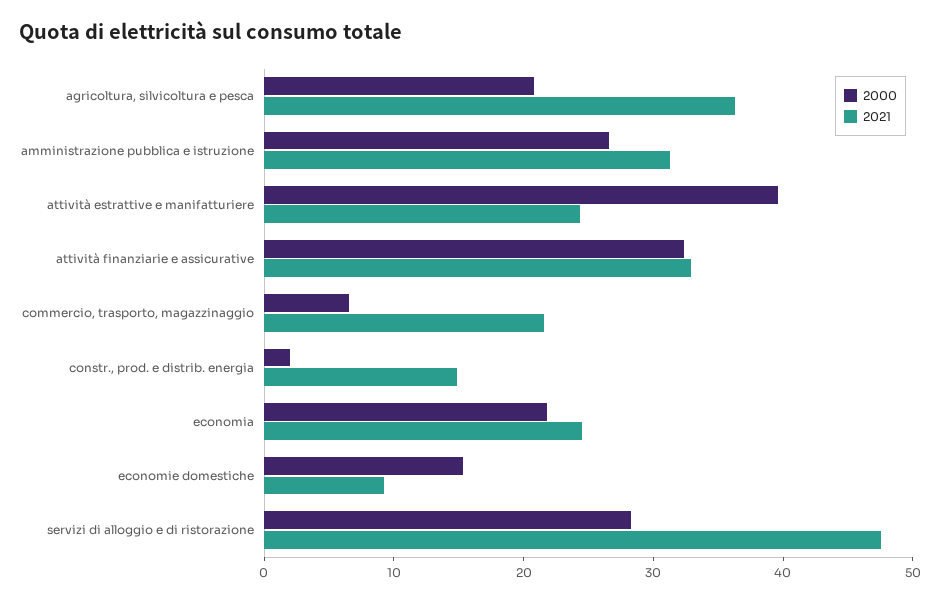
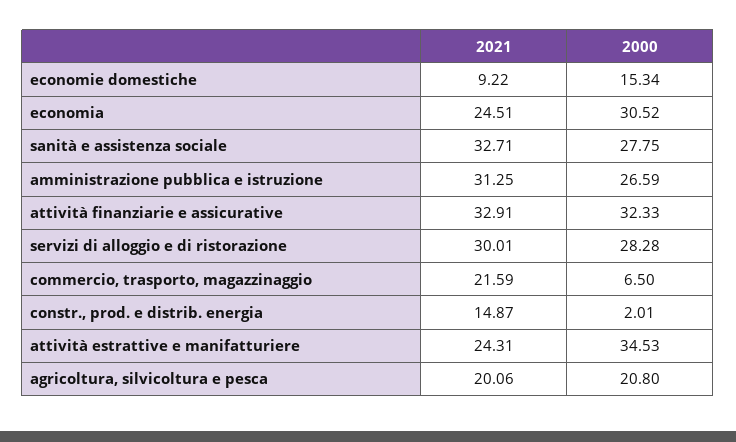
  {
    "2000": {
      "agricoltura, silvicoltura e pesca": 20.8,
      "amministrazione pubblica e istruzione": 26.59,
-     "attività estrattive e manifatturiere": 40,
+     "attività estrattive e manifatturiere": 34.53,
      "attività finanziarie e assicurative": 32.33,
      "commercio, trasporto, magazzinaggio": 6.5,
      "constr., prod. e distrib. energia": 2.01,
-     "economia": 22,
+     "economia": 30.52,
      "economie domestiche": 15.34,
-     "servizi di alloggio e di ristorazione": 28.28
+     "servizi di alloggio e di ristorazione": 28.28,
+     "sanità e assistenza sociale": 27.75
    },
    "2021": {
-     "agricoltura, silvicoltura e pesca": 36,
+     "agricoltura, silvicoltura e pesca": 20.06,
      "amministrazione pubblica e istruzione": 31.25,
      "attività estrattive e manifatturiere": 24.31,
      "attività finanziarie e assicurative": 32.91,
      "commercio, trasporto, magazzinaggio": 21.59,
      "constr., prod. e distrib. energia": 14.87,
      "economia": 24.51,
      "economie domestiche": 9.22,
-     "servizi di alloggio e di ristorazione": 48
+     "servizi di alloggio e di ristorazione": 30.01,
+     "sanità e assistenza sociale": 32.71
    }
  }

